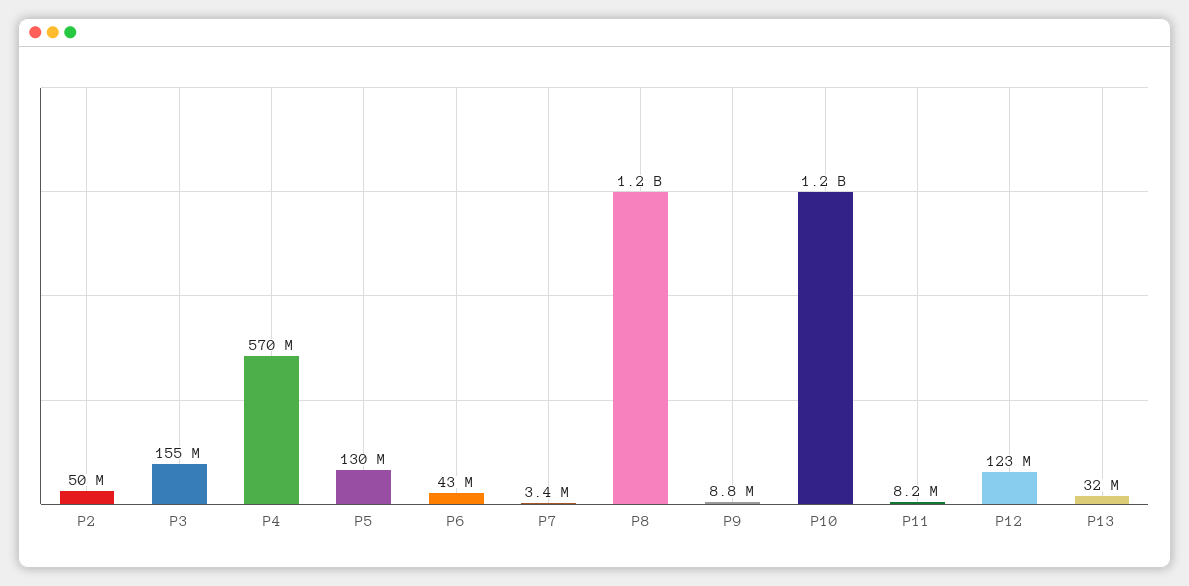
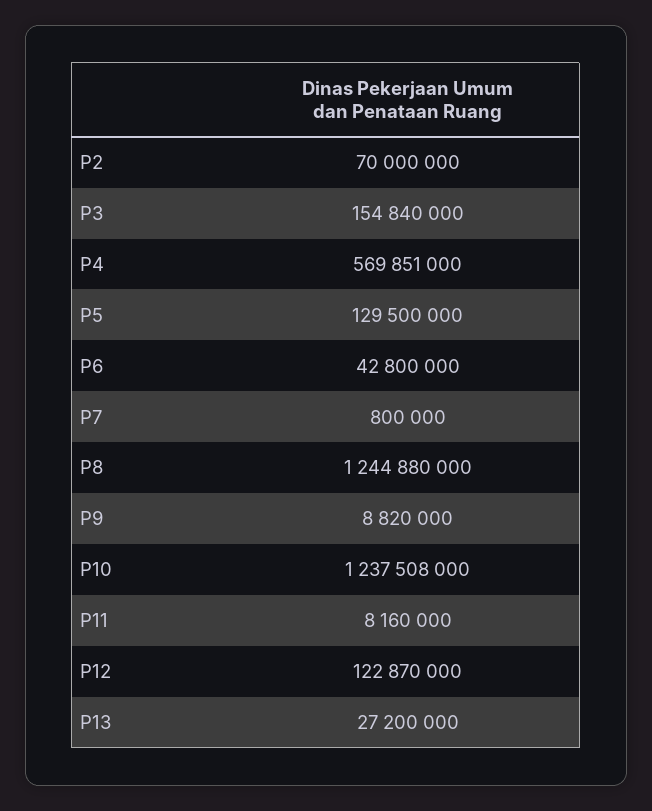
  {
-   "P2": 50000000,
+   "P2": 70000000,
    "P3": 154840000,
    "P4": 569851000,
    "P5": 129500000,
    "P6": 42800000,
-   "P7": 3400000,
+   "P7": 800000,
    "P8": 1244880000,
    "P9": 8820000,
    "P10": 1237508000,
    "P11": 8160000,
    "P12": 122870000,
-   "P13": 32000000
+   "P13": 27200000
  }

